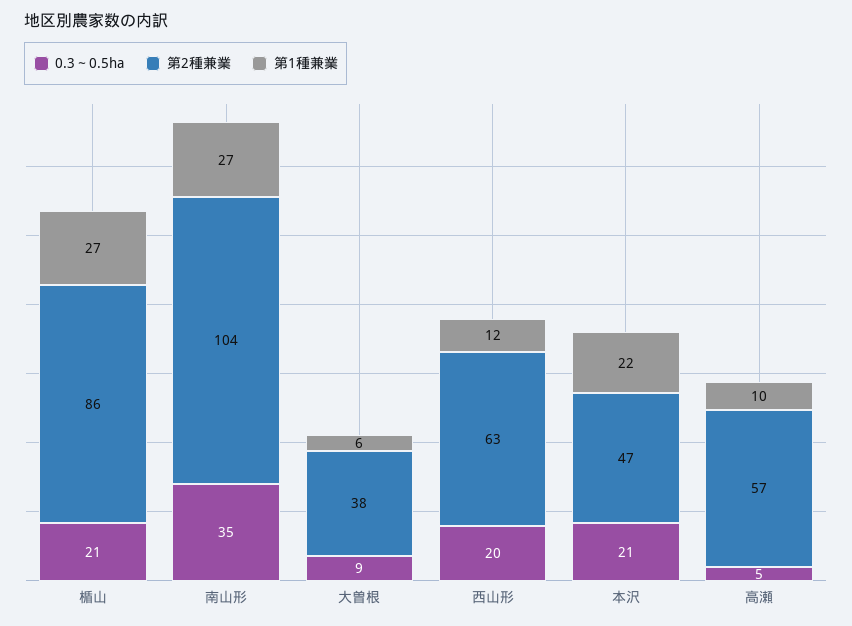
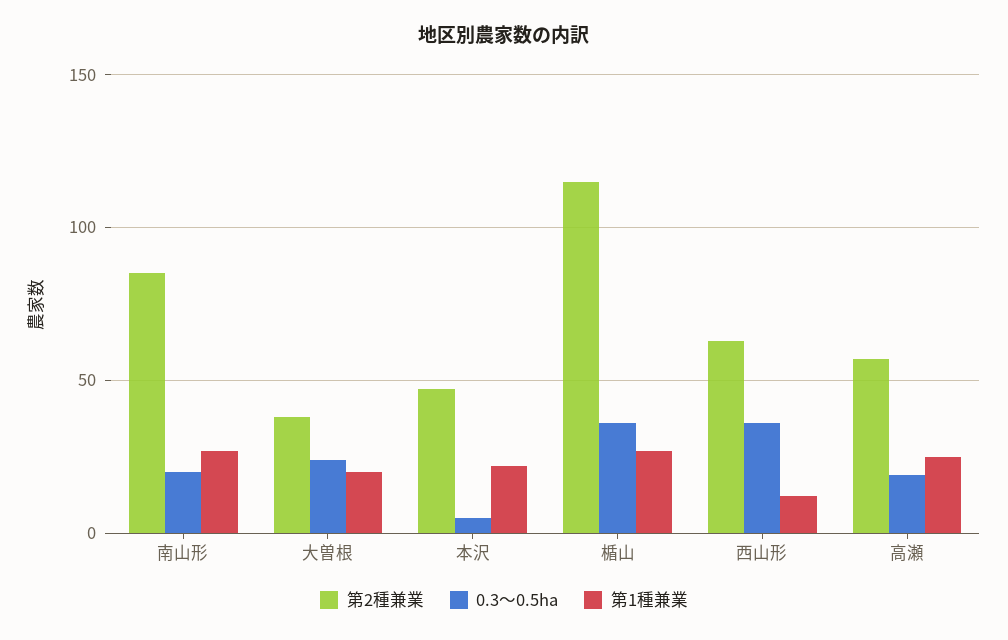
  {
    "0.3～0.5ha": {
-     "楯山": 21,
+     "楯山": 35,
-     "南山形": 35,
+     "南山形": 20,
-     "大曽根": 9,
+     "大曽根": 25,
-     "西山形": 20,
+     "西山形": 35,
-     "本沢": 21,
+     "本沢": 5,
-     "高瀬": 5
+     "高瀬": 20
    },
    "第2種兼業": {
-     "楯山": 86,
+     "楯山": 115,
-     "南山形": 104,
+     "南山形": 85,
      "大曽根": 38,
      "西山形": 63,
      "本沢": 47,
      "高瀬": 57
    },
    "第1種兼業": {
      "楯山": 27,
      "南山形": 27,
-     "大曽根": 6,
+     "大曽根": 20,
      "西山形": 12,
      "本沢": 22,
-     "高瀬": 10
+     "高瀬": 25
    }
  }

